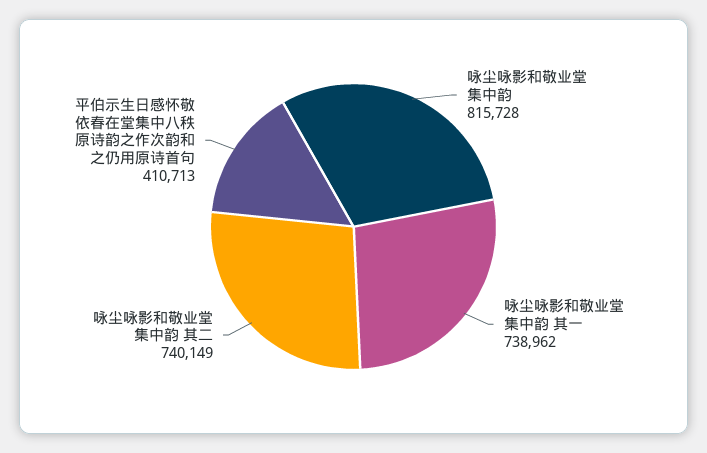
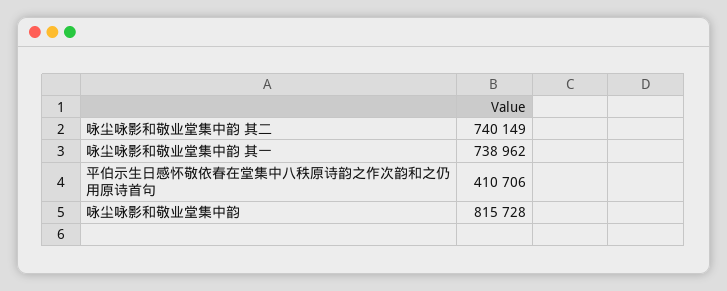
  {
    "咏尘咏影和敬业堂集中韵": 815728,
    "咏尘咏影和敬业堂集中韵 其一": 738962,
    "咏尘咏影和敬业堂集中韵 其二": 740149,
-   "平伯示生日感怀敬依春在堂集中八秩原诗韵之作次韵和之仍用原诗首句": 410713
+   "平伯示生日感怀敬依春在堂集中八秩原诗韵之作次韵和之仍用原诗首句": 410706
  }

